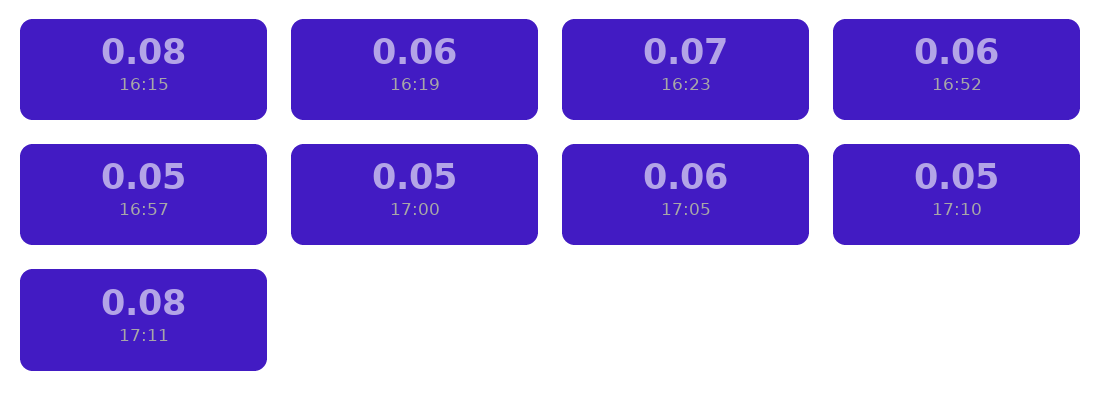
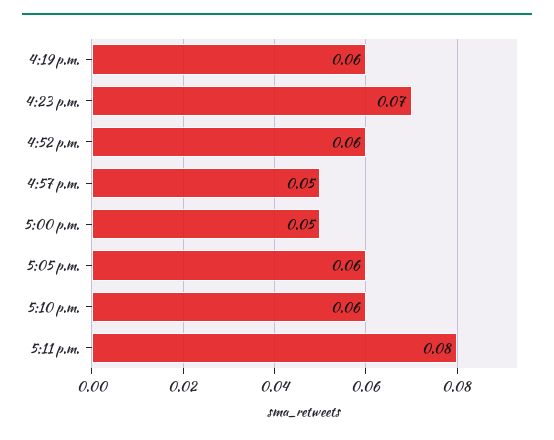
  {
-   "16:15": 0.08,
    "16:19": 0.06,
    "16:23": 0.07,
    "16:52": 0.06,
    "16:57": 0.05,
    "17:00": 0.05,
    "17:05": 0.06,
-   "17:10": 0.05,
+   "17:10": 0.06,
    "17:11": 0.08
  }

